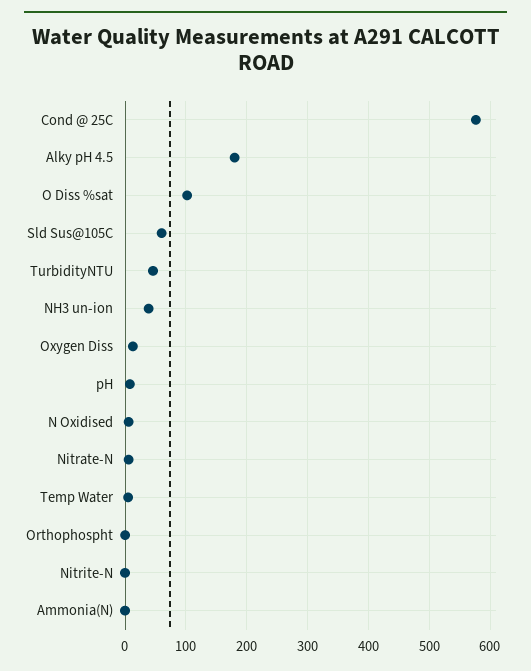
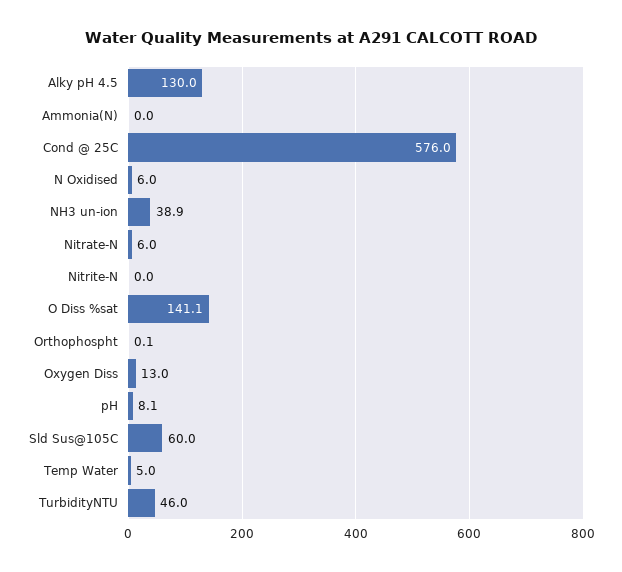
  {
    "Cond @ 25C": 576,
-   "Alky pH 4.5": 180,
+   "Alky pH 4.5": 130,
-   "O Diss %sat": 100,
+   "O Diss %sat": 141.1,
    "Sld Sus@105C": 60,
    "TurbidityNTU": 46,
    "NH3 un-ion": 38.9,
    "Oxygen Diss": 13,
    "pH": 8.1,
    "N Oxidised": 6,
    "Nitrate-N": 6,
    "Temp Water": 5,
    "Orthophospht": 0.1,
    "Nitrite-N": 0,
    "Ammonia(N)": 0
  }

